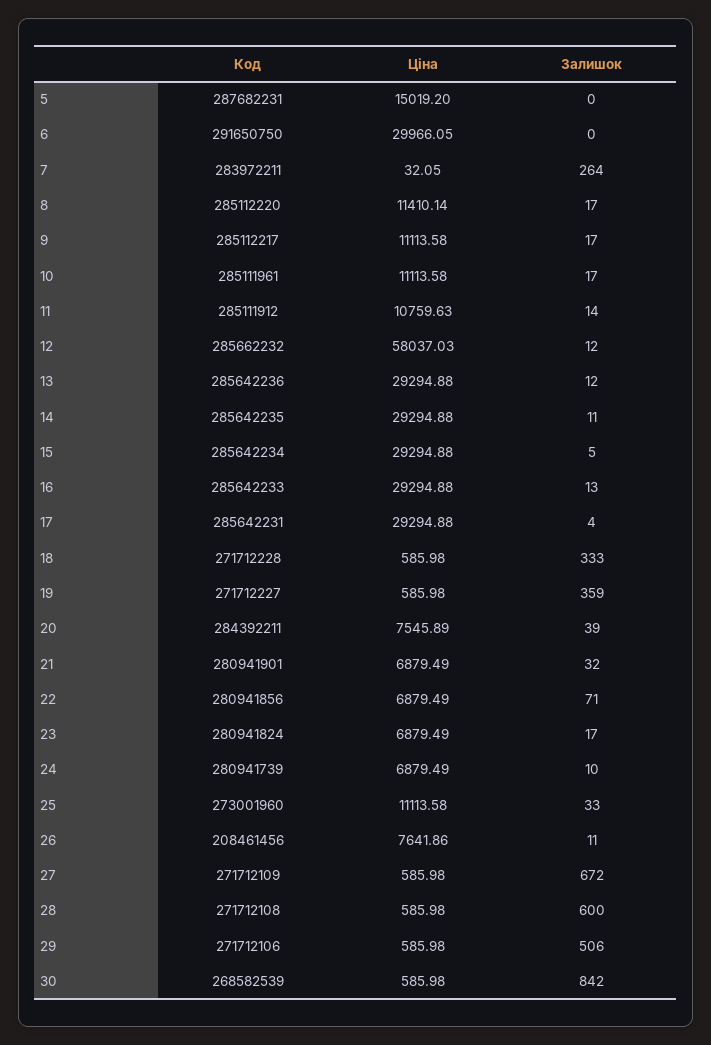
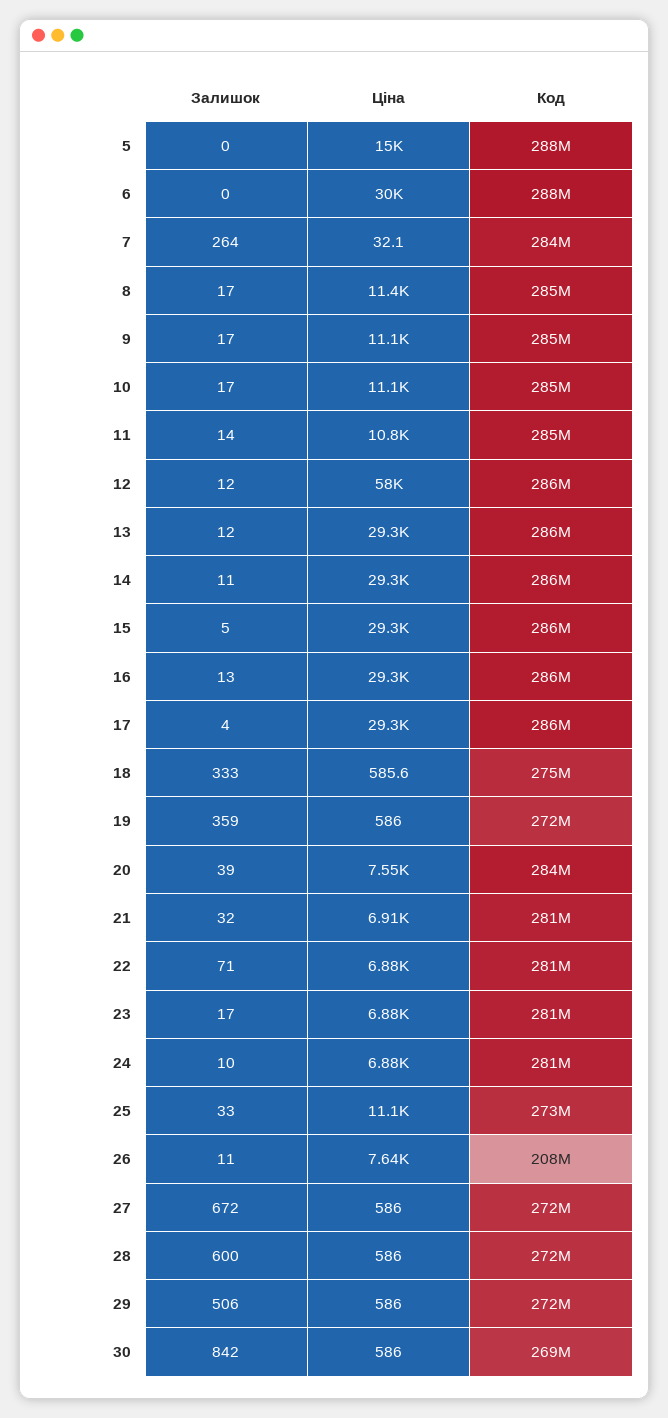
  {
    "Код": {
      "5": 287682231,
-     "6": 291650750,
+     "6": 288000000,
      "7": 283972211,
      "8": 285112220,
      "9": 285112217,
      "10": 285111961,
      "11": 285111912,
      "12": 285662232,
      "13": 285642236,
      "14": 285642235,
      "15": 285642234,
      "16": 285642233,
      "17": 285642231,
-     "18": 271712228,
+     "18": 275000000,
      "19": 271712227,
      "20": 284392211,
      "21": 280941901,
      "22": 280941856,
      "23": 280941824,
      "24": 280941739,
      "25": 273001960,
      "26": 208461456,
      "27": 271712109,
      "28": 271712108,
      "29": 271712106,
      "30": 268582539
    },
    "Ціна": {
      "5": 15019.2,
      "6": 29966.05,
      "7": 32.05,
      "8": 11410.14,
      "9": 11113.58,
      "10": 11113.58,
      "11": 10759.63,
      "12": 58037.03,
      "13": 29294.88,
      "14": 29294.88,
      "15": 29294.88,
      "16": 29294.88,
      "17": 29294.88,
-     "18": 585.98,
+     "18": 585.6,
      "19": 585.98,
      "20": 7545.89,
-     "21": 6879.49,
+     "21": 6910,
      "22": 6879.49,
      "23": 6879.49,
      "24": 6879.49,
      "25": 11113.58,
      "26": 7641.86,
      "27": 585.98,
      "28": 585.98,
      "29": 585.98,
      "30": 585.98
    },
    "Залишок": {
      "5": 0,
      "6": 0,
      "7": 264,
      "8": 17,
      "9": 17,
      "10": 17,
      "11": 14,
      "12": 12,
      "13": 12,
      "14": 11,
      "15": 5,
      "16": 13,
      "17": 4,
      "18": 333,
      "19": 359,
      "20": 39,
      "21": 32,
      "22": 71,
      "23": 17,
      "24": 10,
      "25": 33,
      "26": 11,
      "27": 672,
      "28": 600,
      "29": 506,
      "30": 842
    }
  }

